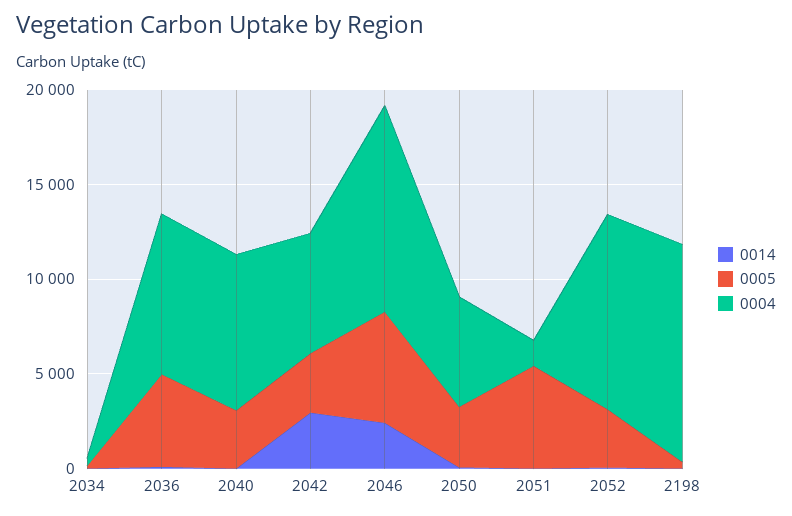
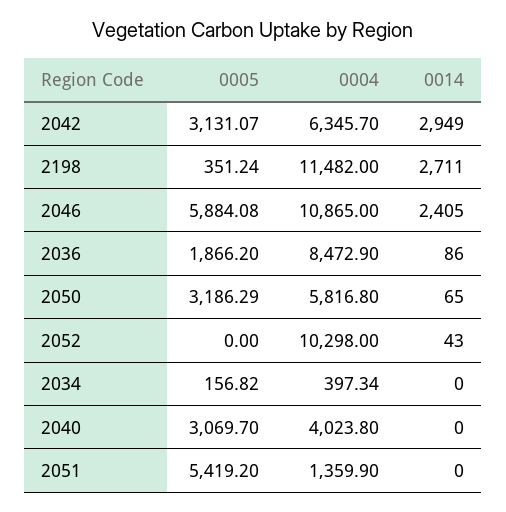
  {
    "0014": {
      "2034": 0,
      "2036": 86,
      "2040": 0,
      "2042": 2949,
      "2046": 2405,
      "2050": 65,
      "2051": 0,
      "2052": 43,
-     "2198": 0
+     "2198": 2711
    },
    "0005": {
      "2034": 156.82,
-     "2036": 5000,
+     "2036": 1866.2,
      "2040": 3069.7,
      "2042": 3131.07,
      "2046": 5884.08,
      "2050": 3186.29,
      "2051": 5419.2,
-     "2052": 3000,
+     "2052": 0,
      "2198": 351.24
    },
    "0004": {
      "2034": 397.34,
      "2036": 8472.9,
-     "2040": 8000,
+     "2040": 4023.8,
      "2042": 6345.7,
      "2046": 10865,
      "2050": 5816.8,
      "2051": 1359.9,
      "2052": 10298,
      "2198": 11482
    }
  }

